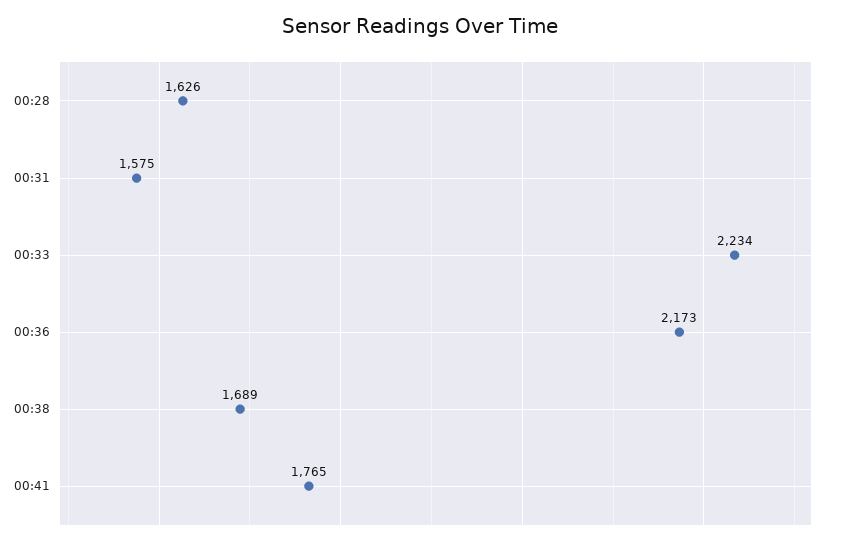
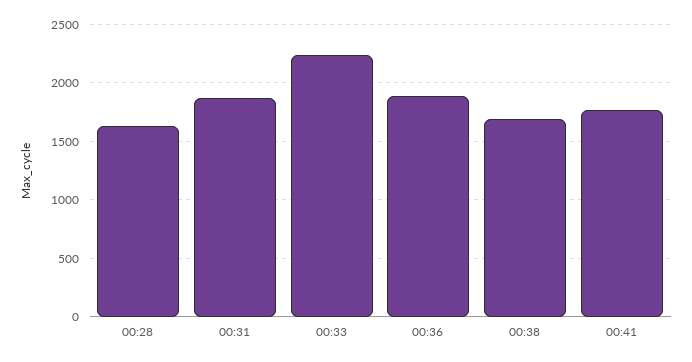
  {
    "00:28": 1626,
-   "00:31": 1575,
+   "00:31": 1900,
    "00:33": 2234,
-   "00:36": 2173,
+   "00:36": 1900,
    "00:38": 1689,
    "00:41": 1765
  }

